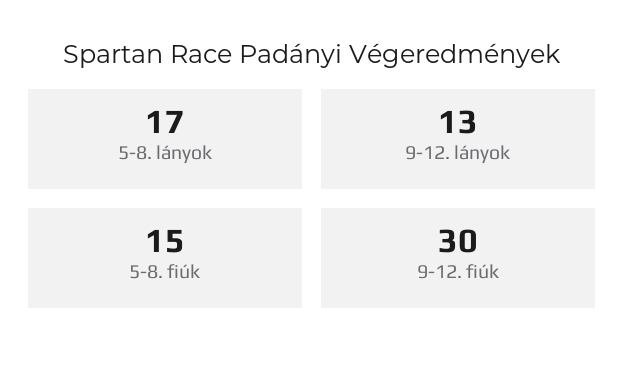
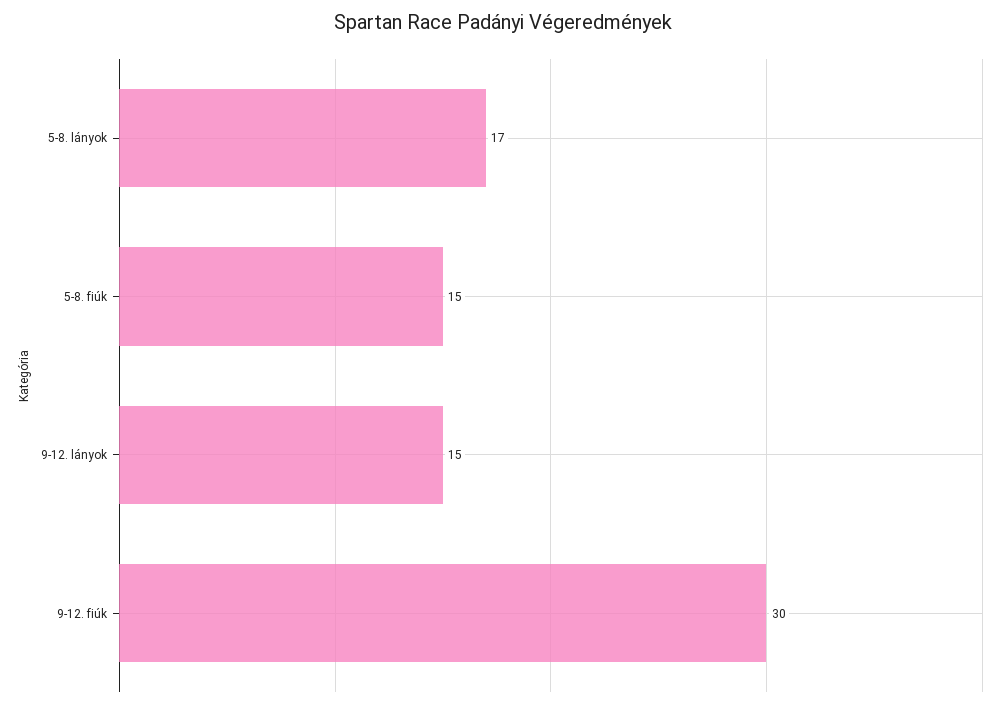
  {
    "5-8. lányok": 17,
-   "9-12. lányok": 13,
+   "9-12. lányok": 15,
    "5-8. fiúk": 15,
    "9-12. fiúk": 30
  }

